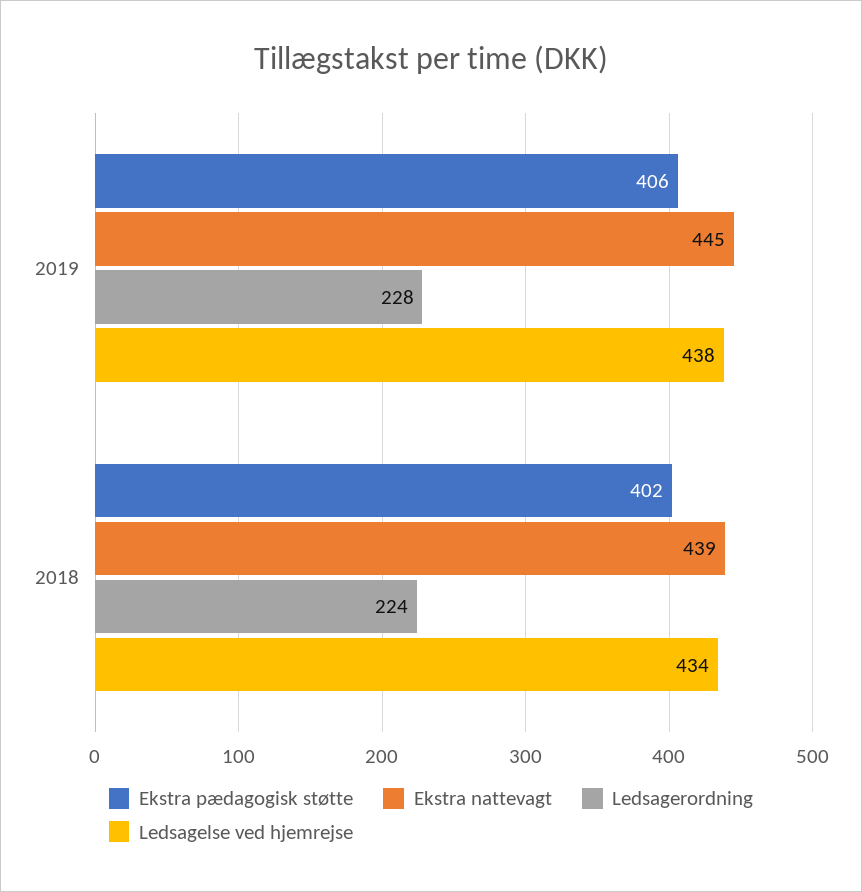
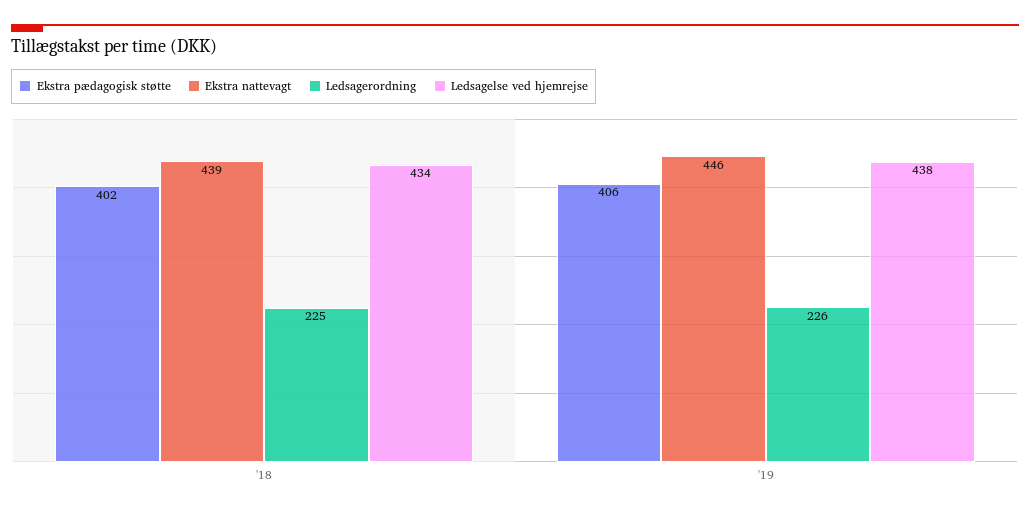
  {
    "Ekstra pædagogisk støtte": {
      "2019": 406,
      "2018": 402
    },
    "Ekstra nattevagt": {
-     "2019": 445,
+     "2019": 446,
      "2018": 439
    },
    "Ledsagerordning": {
-     "2019": 228,
+     "2019": 226,
-     "2018": 224
+     "2018": 225
    },
    "Ledsagelse ved hjemrejse": {
      "2019": 438,
      "2018": 434
    }
  }

